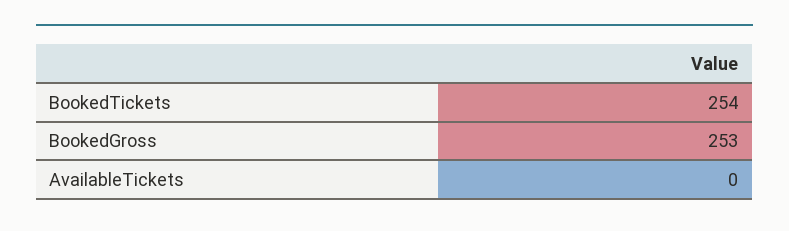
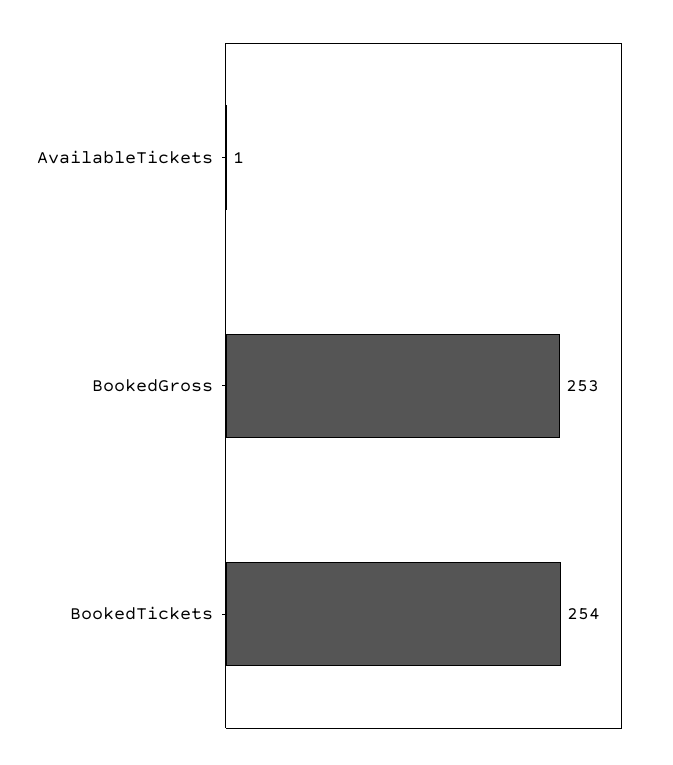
  {
    "BookedTickets": 254,
    "BookedGross": 253,
-   "AvailableTickets": 0
+   "AvailableTickets": 1
  }

